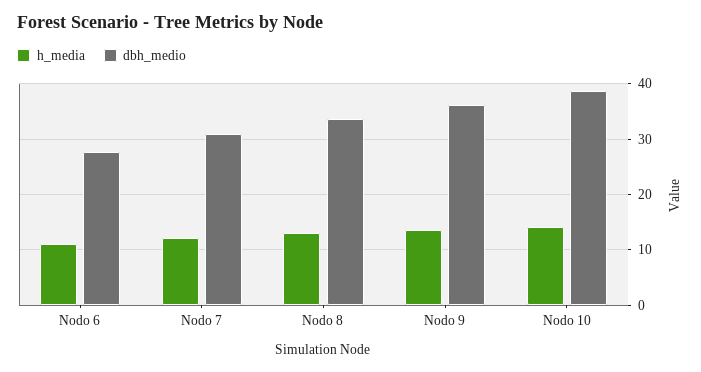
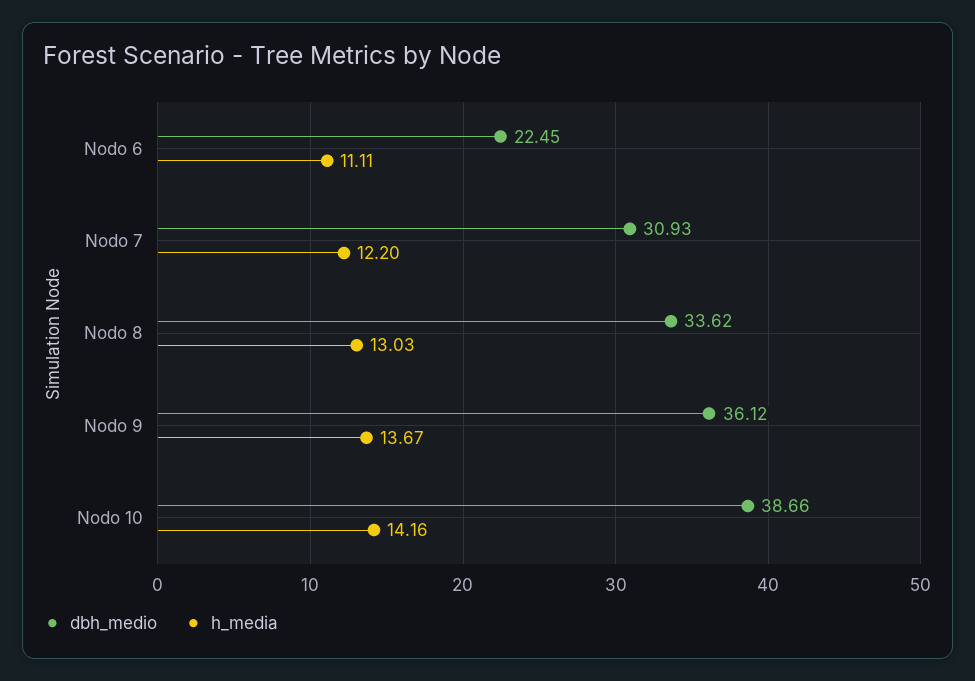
  {
    "h_media": {
      "Nodo 6": 11.11,
      "Nodo 7": 12.2,
      "Nodo 8": 13.03,
      "Nodo 9": 13.67,
      "Nodo 10": 14.16
    },
    "dbh_medio": {
-     "Nodo 6": 28,
+     "Nodo 6": 22.45,
      "Nodo 7": 30.93,
      "Nodo 8": 33.62,
      "Nodo 9": 36.12,
      "Nodo 10": 38.66
    }
  }

